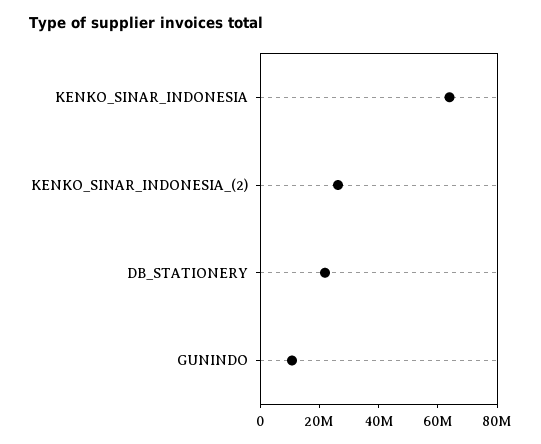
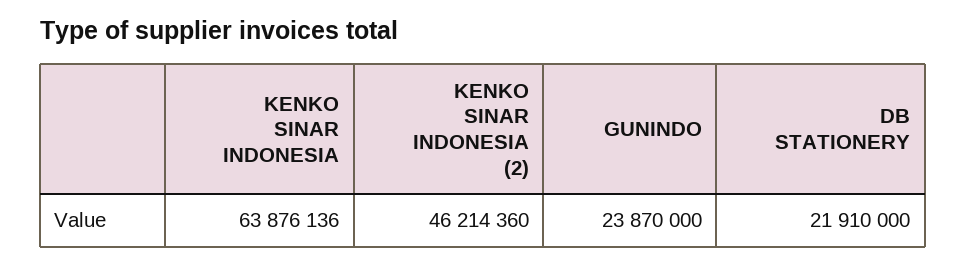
  {
    "KENKO_SINAR_INDONESIA": 63876136,
-   "KENKO_SINAR_INDONESIA_(2)": 25000000,
+   "KENKO_SINAR_INDONESIA_(2)": 46214360,
    "DB_STATIONERY": 21910000,
-   "GUNINDO": 10000000
+   "GUNINDO": 23870000
  }

